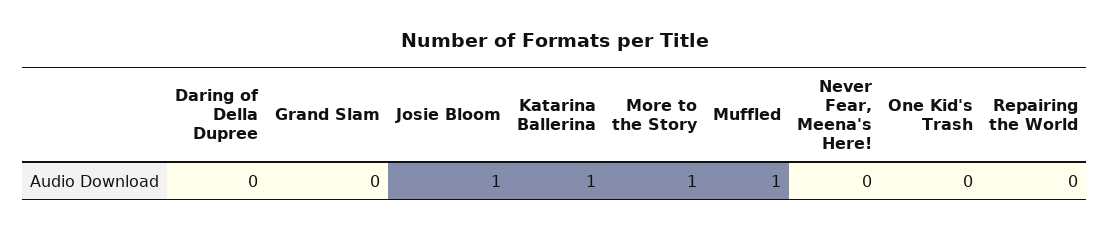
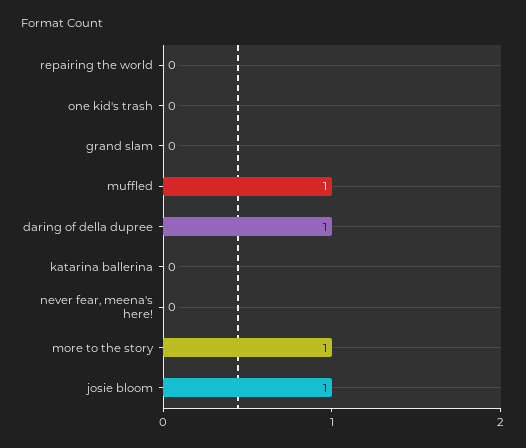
  {
-   "Daring of Della Dupree": 0,
+   "Daring of Della Dupree": 1,
    "Grand Slam": 0,
    "Josie Bloom": 1,
-   "Katarina Ballerina": 1,
+   "Katarina Ballerina": 0,
    "More to the Story": 1,
    "Muffled": 1,
    "Never Fear, Meena's Here!": 0,
    "One Kid's Trash": 0,
    "Repairing the World": 0
  }

